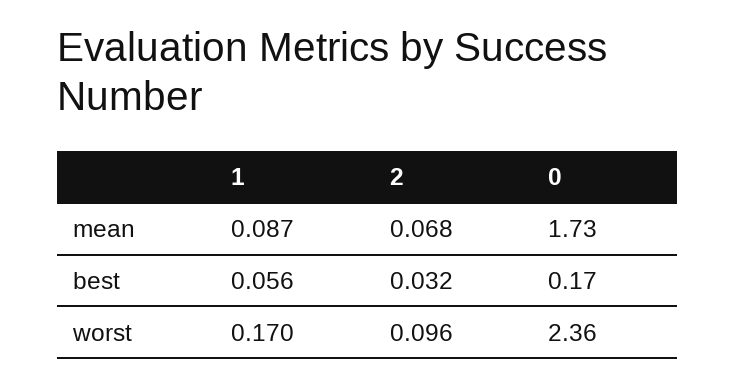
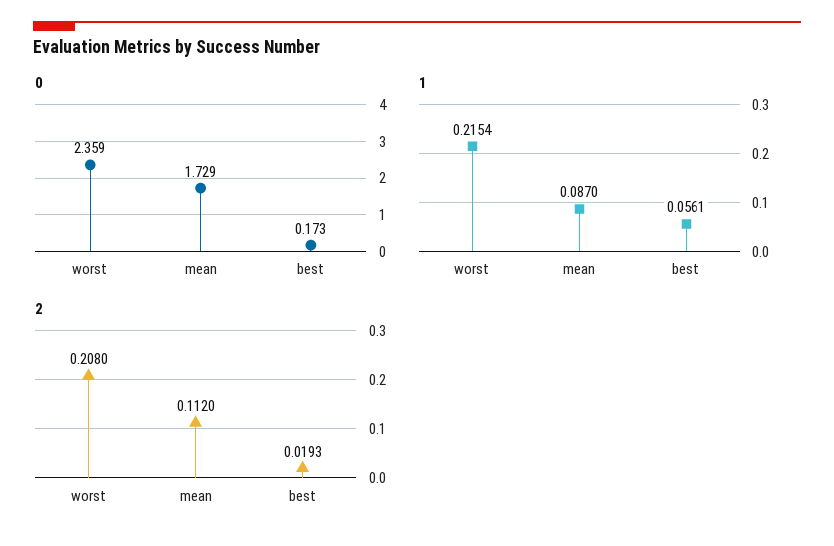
  {
    "1": {
      "mean": 0.087,
      "best": 0.0561,
-     "worst": 0.17
+     "worst": 0.2154
    },
    "2": {
-     "mean": 0.068,
+     "mean": 0.112,
-     "best": 0.032,
+     "best": 0.0193,
-     "worst": 0.096
+     "worst": 0.208
    },
    "0": {
      "mean": 1.729,
      "best": 0.173,
      "worst": 2.359
    }
  }

